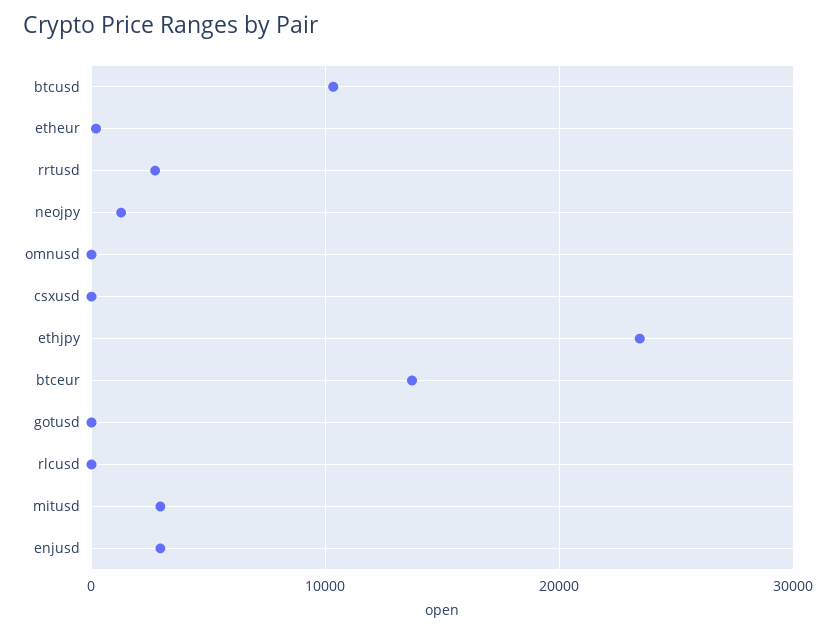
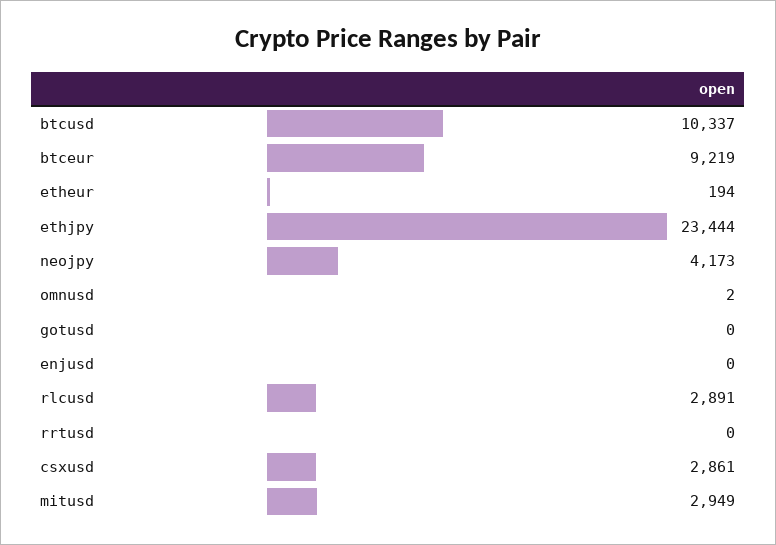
  {
    "btcusd": 10337,
    "etheur": 194,
-   "rrtusd": 3000,
+   "rrtusd": 0,
-   "neojpy": 1000,
+   "neojpy": 4173,
    "omnusd": 2,
-   "csxusd": 0,
+   "csxusd": 2861,
    "ethjpy": 23444,
-   "btceur": 14000,
+   "btceur": 9219,
    "gotusd": 0,
-   "rlcusd": 0,
+   "rlcusd": 2891,
    "mitusd": 2949,
-   "enjusd": 3000
+   "enjusd": 0
  }

